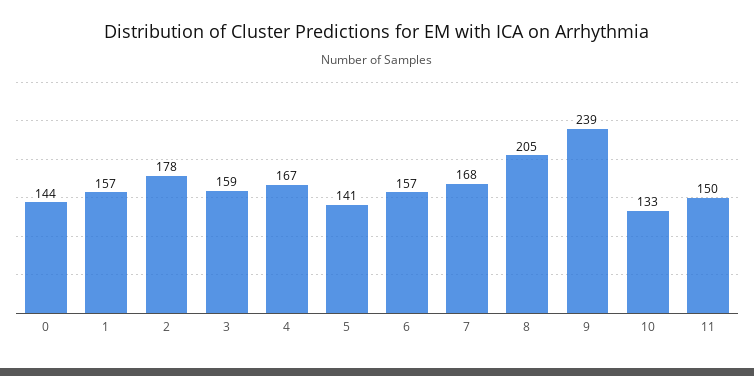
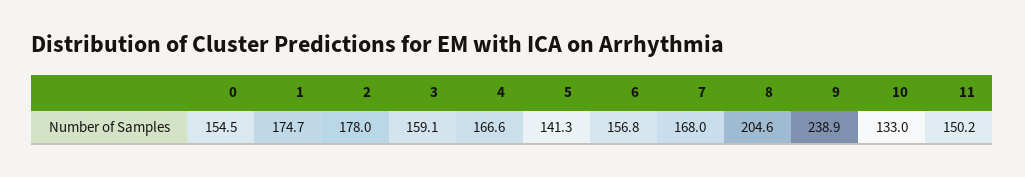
  {
-   "0": 144,
+   "0": 154.5,
-   "1": 157,
+   "1": 174.7,
    "2": 178,
    "3": 159.1,
    "4": 166.6,
    "5": 141.3,
    "6": 156.8,
    "7": 168,
    "8": 204.6,
    "9": 238.9,
    "10": 133,
    "11": 150.2
  }

